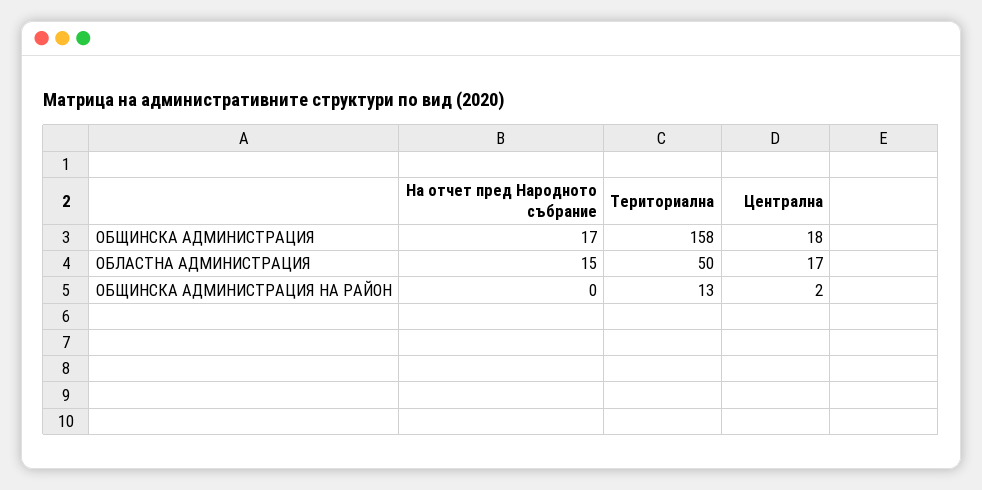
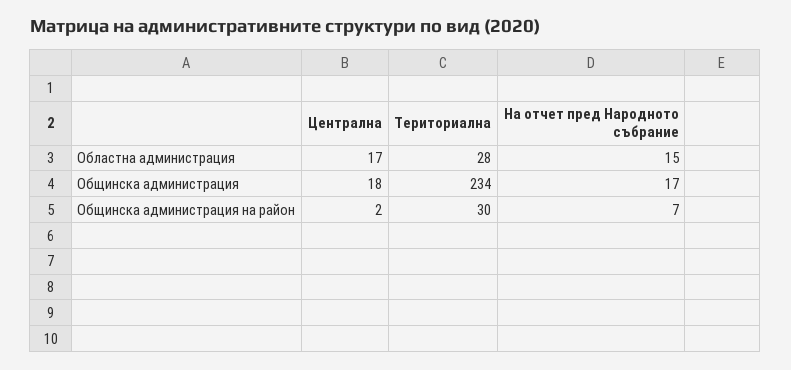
  {
    "На отчет пред Народното събрание": {
      "ОБЩИНСКА АДМИНИСТРАЦИЯ": 17,
      "ОБЛАСТНА АДМИНИСТРАЦИЯ": 15,
-     "ОБЩИНСКА АДМИНИСТРАЦИЯ НА РАЙОН": 0
+     "ОБЩИНСКА АДМИНИСТРАЦИЯ НА РАЙОН": 7
    },
    "Териториална": {
-     "ОБЩИНСКА АДМИНИСТРАЦИЯ": 158,
+     "ОБЩИНСКА АДМИНИСТРАЦИЯ": 234,
-     "ОБЛАСТНА АДМИНИСТРАЦИЯ": 50,
+     "ОБЛАСТНА АДМИНИСТРАЦИЯ": 28,
-     "ОБЩИНСКА АДМИНИСТРАЦИЯ НА РАЙОН": 13
+     "ОБЩИНСКА АДМИНИСТРАЦИЯ НА РАЙОН": 30
    },
    "Централна": {
      "ОБЩИНСКА АДМИНИСТРАЦИЯ": 18,
      "ОБЛАСТНА АДМИНИСТРАЦИЯ": 17,
      "ОБЩИНСКА АДМИНИСТРАЦИЯ НА РАЙОН": 2
    }
  }

